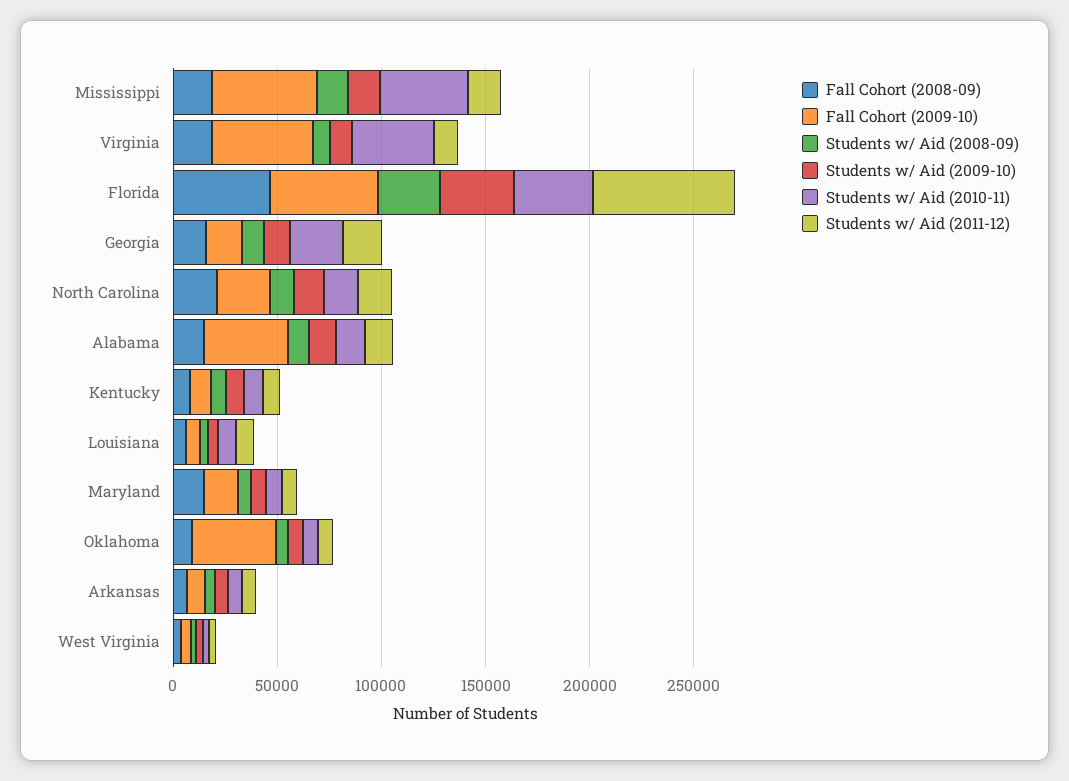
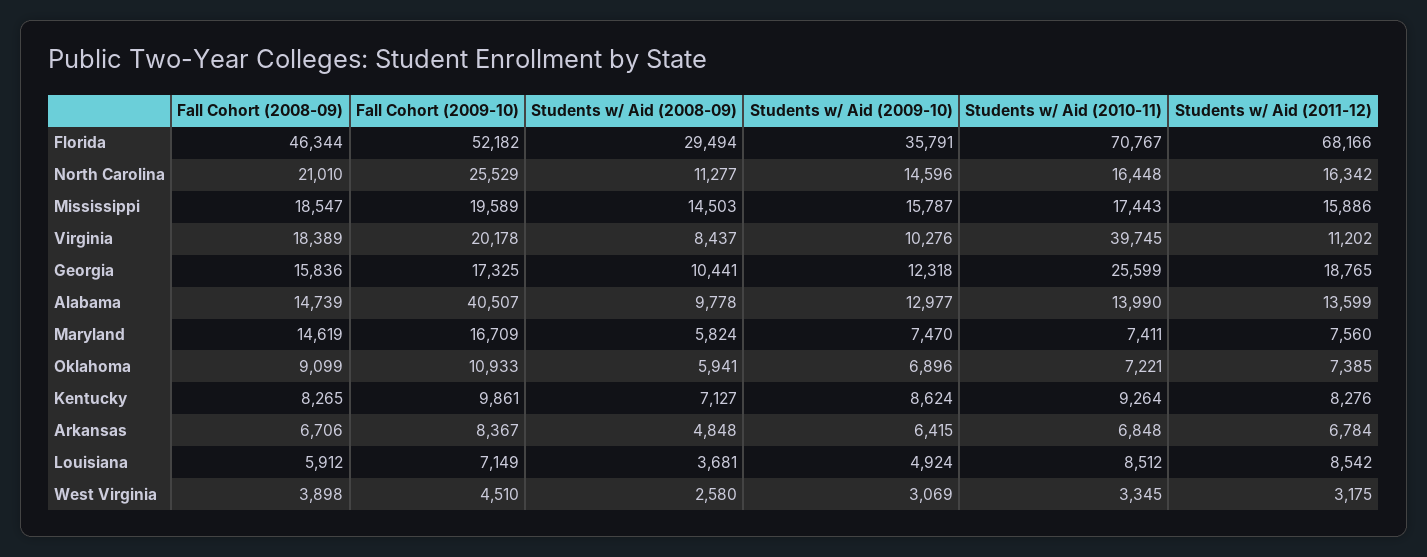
  {
    "Fall Cohort (2008-09)": {
      "Mississippi": 18547,
      "Virginia": 18389,
      "Florida": 46344,
      "Georgia": 15836,
      "North Carolina": 21010,
      "Alabama": 14739,
      "Kentucky": 8265,
      "Louisiana": 5912,
      "Maryland": 14619,
      "Oklahoma": 9099,
      "Arkansas": 6706,
      "West Virginia": 3898
    },
    "Fall Cohort (2009-10)": {
-     "Mississippi": 50000,
+     "Mississippi": 19589,
-     "Virginia": 50000,
+     "Virginia": 20178,
      "Florida": 52182,
      "Georgia": 17325,
      "North Carolina": 25529,
      "Alabama": 40507,
      "Kentucky": 9861,
      "Louisiana": 7149,
      "Maryland": 16709,
-     "Oklahoma": 40000,
+     "Oklahoma": 10933,
      "Arkansas": 8367,
      "West Virginia": 4510
    },
    "Students w/ Aid (2008-09)": {
      "Mississippi": 14503,
      "Virginia": 8437,
      "Florida": 29494,
      "Georgia": 10441,
      "North Carolina": 11277,
      "Alabama": 9778,
      "Kentucky": 7127,
      "Louisiana": 3681,
      "Maryland": 5824,
      "Oklahoma": 5941,
      "Arkansas": 4848,
      "West Virginia": 2580
    },
    "Students w/ Aid (2009-10)": {
      "Mississippi": 15787,
      "Virginia": 10276,
      "Florida": 35791,
      "Georgia": 12318,
      "North Carolina": 14596,
      "Alabama": 12977,
      "Kentucky": 8624,
      "Louisiana": 4924,
      "Maryland": 7470,
      "Oklahoma": 6896,
      "Arkansas": 6415,
      "West Virginia": 3069
    },
    "Students w/ Aid (2010-11)": {
-     "Mississippi": 40000,
+     "Mississippi": 17443,
      "Virginia": 39745,
-     "Florida": 40000,
+     "Florida": 70767,
      "Georgia": 25599,
      "North Carolina": 16448,
      "Alabama": 13990,
      "Kentucky": 9264,
      "Louisiana": 8512,
      "Maryland": 7411,
      "Oklahoma": 7221,
      "Arkansas": 6848,
      "West Virginia": 3345
    },
    "Students w/ Aid (2011-12)": {
      "Mississippi": 15886,
      "Virginia": 11202,
      "Florida": 68166,
      "Georgia": 18765,
      "North Carolina": 16342,
      "Alabama": 13599,
      "Kentucky": 8276,
      "Louisiana": 8542,
      "Maryland": 7560,
      "Oklahoma": 7385,
      "Arkansas": 6784,
      "West Virginia": 3175
    }
  }

